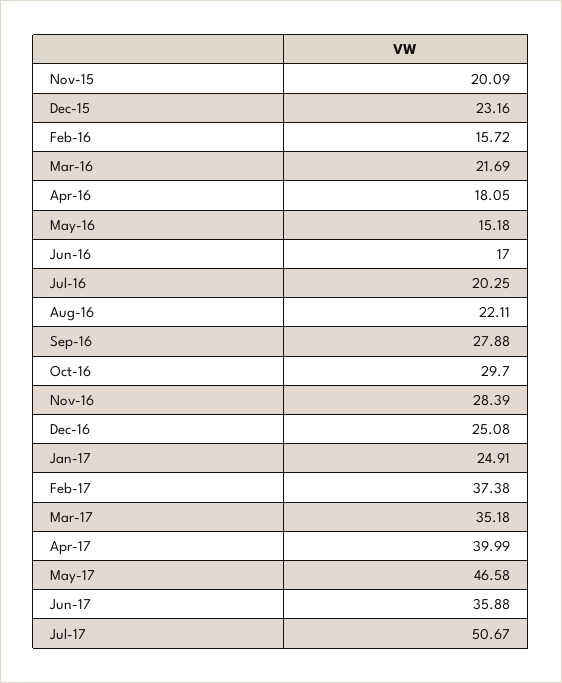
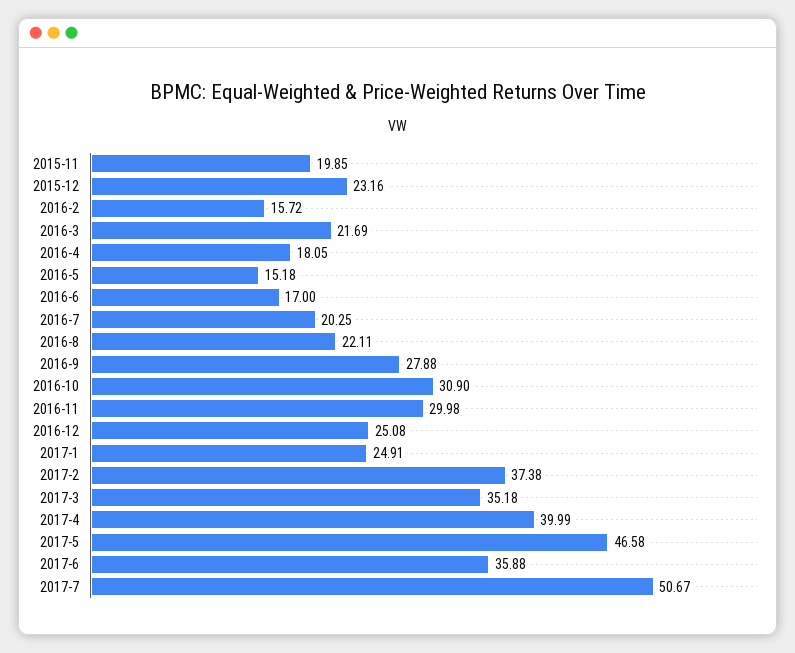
  {
-   "Nov-15": 20.09,
+   "Nov-15": 19.85,
    "Dec-15": 23.16,
    "Feb-16": 15.72,
    "Mar-16": 21.69,
    "Apr-16": 18.05,
    "May-16": 15.18,
    "Jun-16": 17,
    "Jul-16": 20.25,
    "Aug-16": 22.11,
    "Sep-16": 27.88,
-   "Oct-16": 29.7,
+   "Oct-16": 30.9,
-   "Nov-16": 28.39,
+   "Nov-16": 29.98,
    "Dec-16": 25.08,
    "Jan-17": 24.91,
    "Feb-17": 37.38,
    "Mar-17": 35.18,
    "Apr-17": 39.99,
    "May-17": 46.58,
    "Jun-17": 35.88,
    "Jul-17": 50.67
  }

